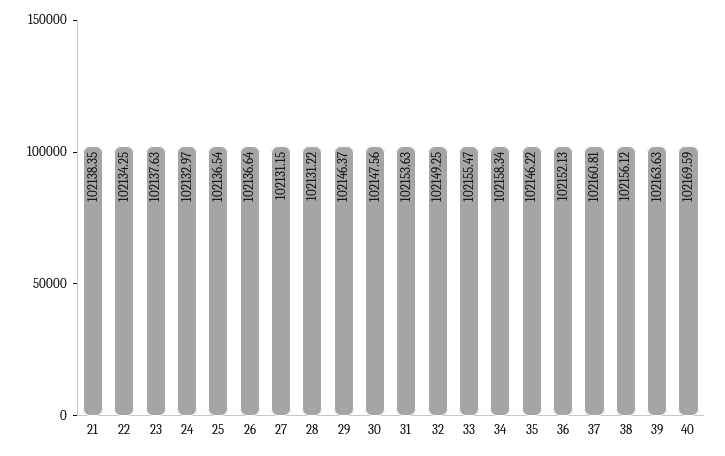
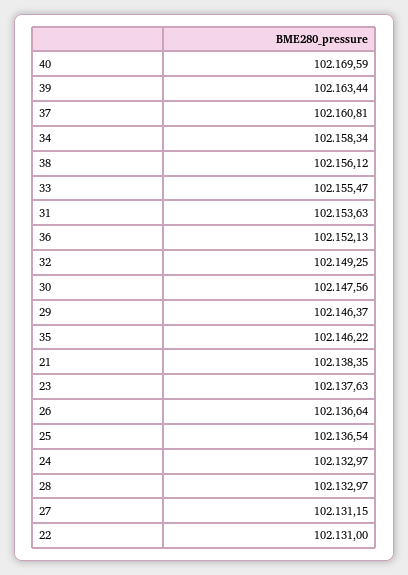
  {
    "21": 102138.35,
-   "22": 102134.25,
+   "22": 102131,
    "23": 102137.63,
    "24": 102132.97,
    "25": 102136.54,
    "26": 102136.64,
    "27": 102131.15,
-   "28": 102131.22,
+   "28": 102132.97,
    "29": 102146.37,
    "30": 102147.56,
    "31": 102153.63,
    "32": 102149.25,
    "33": 102155.47,
    "34": 102158.34,
    "35": 102146.22,
    "36": 102152.13,
    "37": 102160.81,
    "38": 102156.12,
-   "39": 102163.63,
+   "39": 102163.44,
    "40": 102169.59
  }

